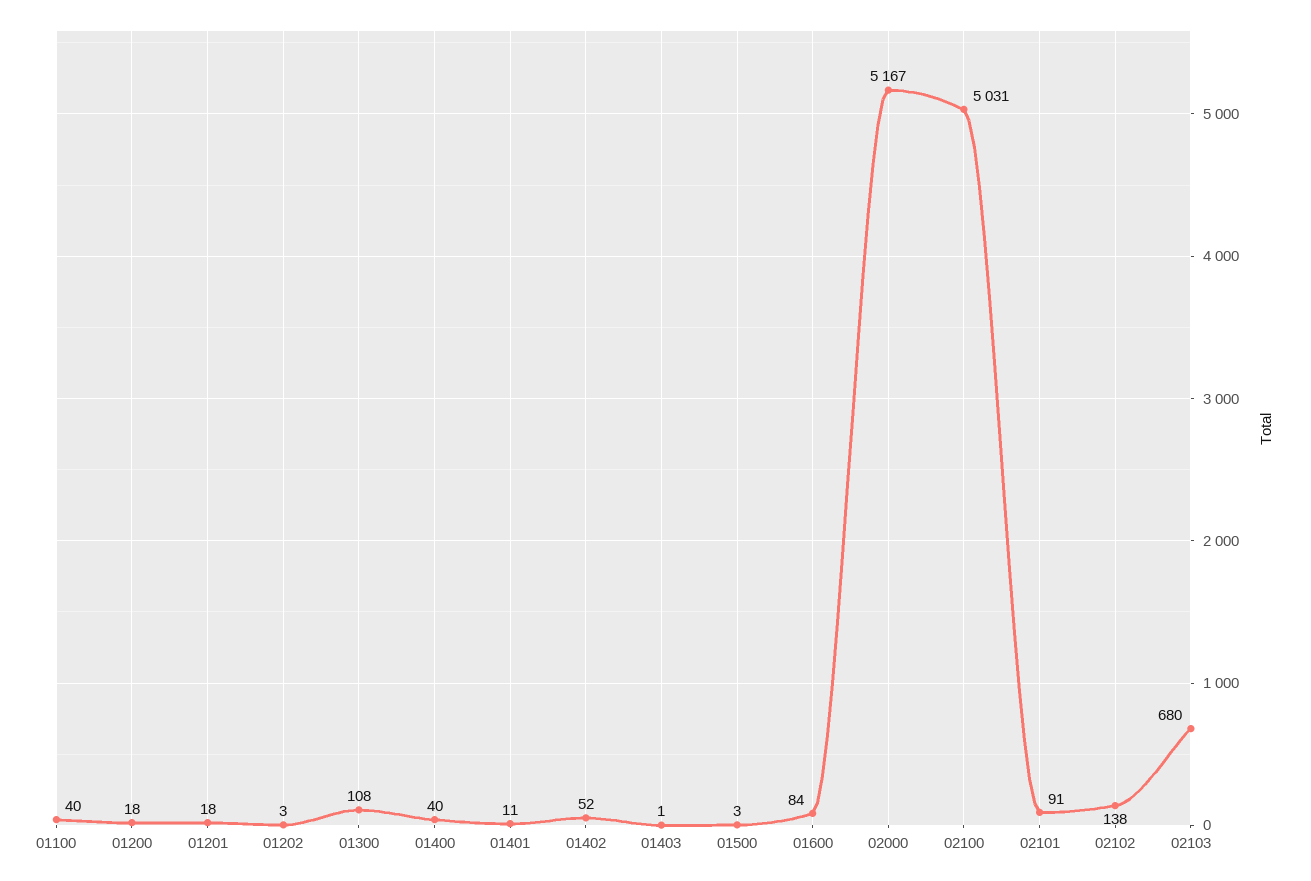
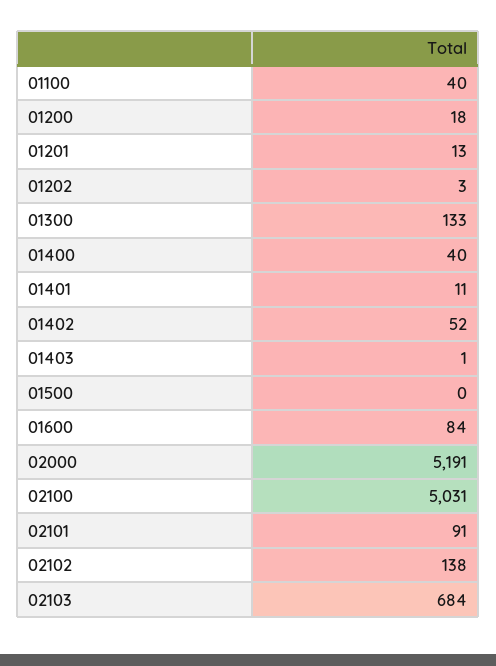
  {
    "01100": 40,
    "01200": 18,
-   "01201": 18,
+   "01201": 13,
    "01202": 3,
-   "01300": 108,
+   "01300": 133,
    "01400": 40,
    "01401": 11,
    "01402": 52,
    "01403": 1,
-   "01500": 3,
+   "01500": 0,
    "01600": 84,
-   "02000": 5167,
+   "02000": 5191,
    "02100": 5031,
    "02101": 91,
    "02102": 138,
-   "02103": 680
+   "02103": 684
  }

